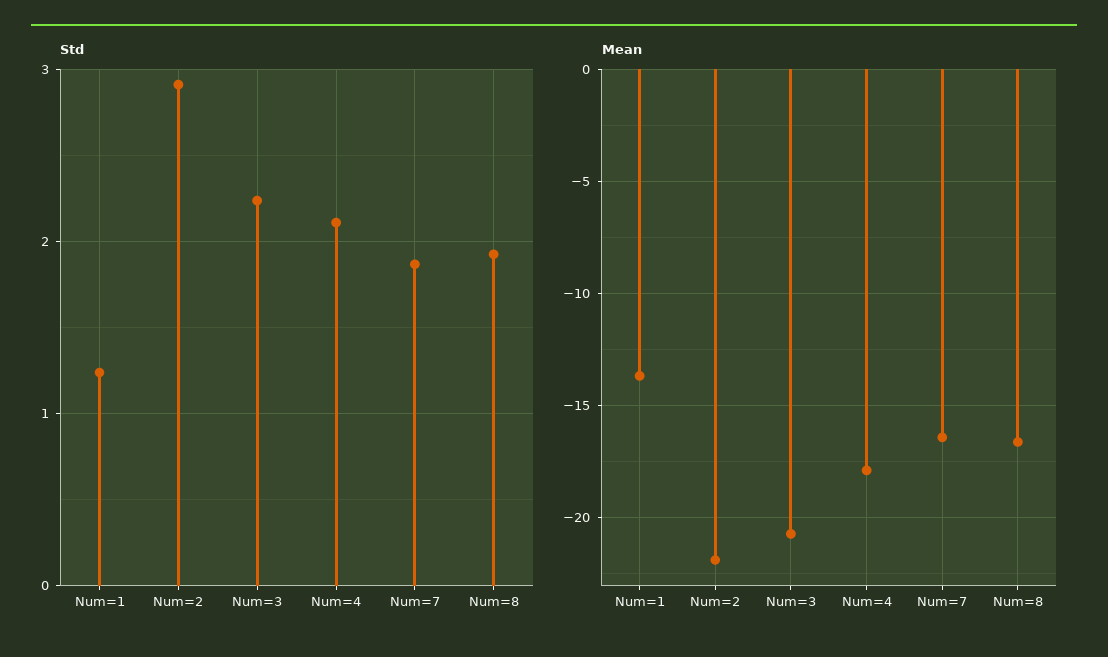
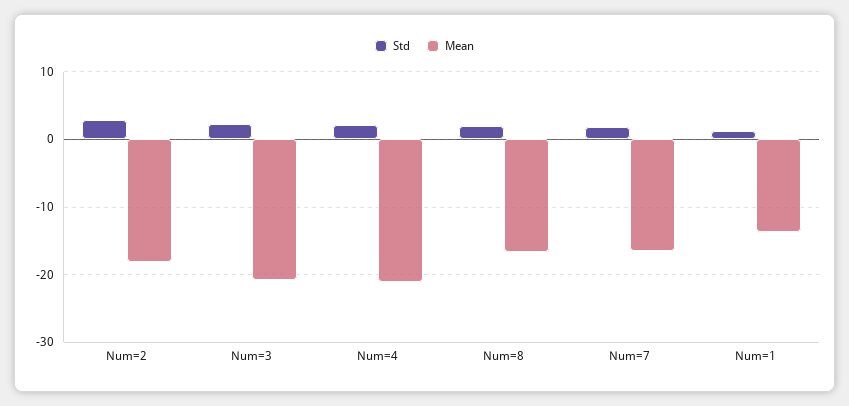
  {
    "Std": {
      "Num=1": 1.2,
      "Num=2": 2.9,
      "Num=3": 2.2,
      "Num=4": 2.1,
      "Num=7": 1.9,
      "Num=8": 1.9
    },
    "Mean": {
      "Num=1": -13.5,
-     "Num=2": -22,
+     "Num=2": -18,
      "Num=3": -20.5,
-     "Num=4": -18,
+     "Num=4": -21,
      "Num=7": -16.5,
      "Num=8": -16.5
    }
  }

